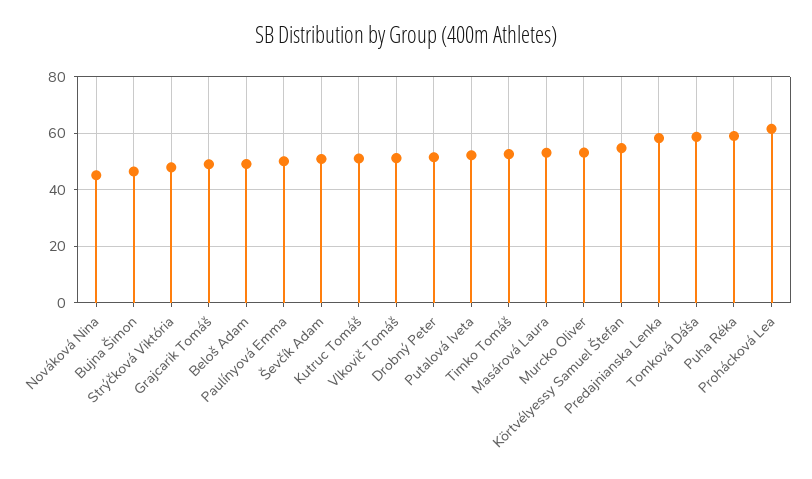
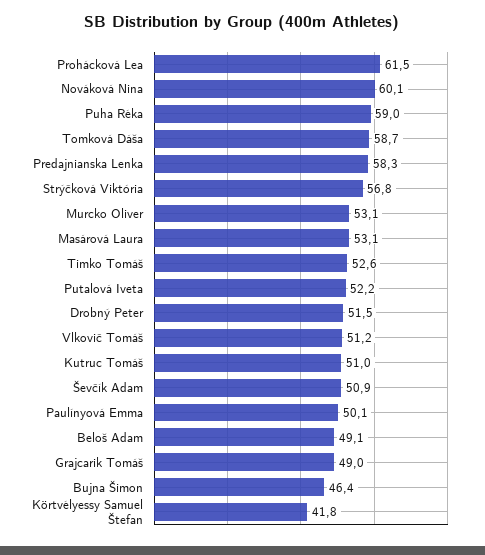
  {
-   "Nováková Nina": 45,
+   "Nováková Nina": 60.1,
    "Bujna Šimon": 46.4,
-   "Strýčková Viktória": 47.5,
+   "Strýčková Viktória": 56.8,
    "Grajcarik Tomáš": 49,
    "Beloš Adam": 49.1,
    "Paulínyová Emma": 50.1,
    "Ševčík Adam": 50.9,
    "Kutruc Tomáš": 51,
    "Vlkovič Tomáš": 51.2,
    "Drobný Peter": 51.5,
    "Putalová Iveta": 52.2,
    "Timko Tomáš": 52.6,
    "Masárová Laura": 53.1,
    "Murcko Oliver": 53.1,
-   "Körtvélyessy Samuel Štefan": 55,
+   "Körtvélyessy Samuel Štefan": 41.8,
    "Predajnianska Lenka": 58.3,
    "Tomková Dáša": 58.7,
    "Puha Réka": 59,
    "Prohácková Lea": 61.5
  }

